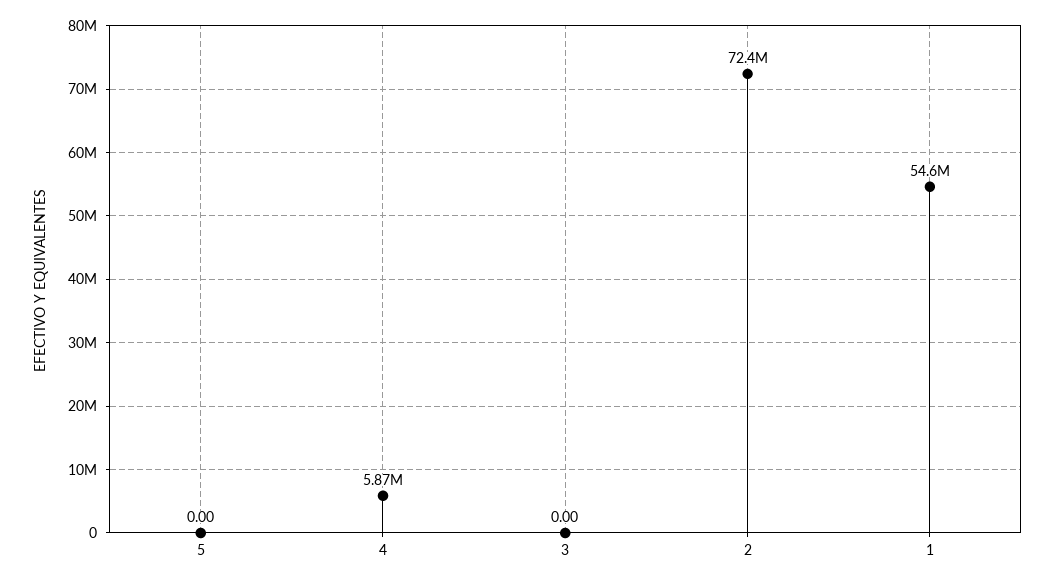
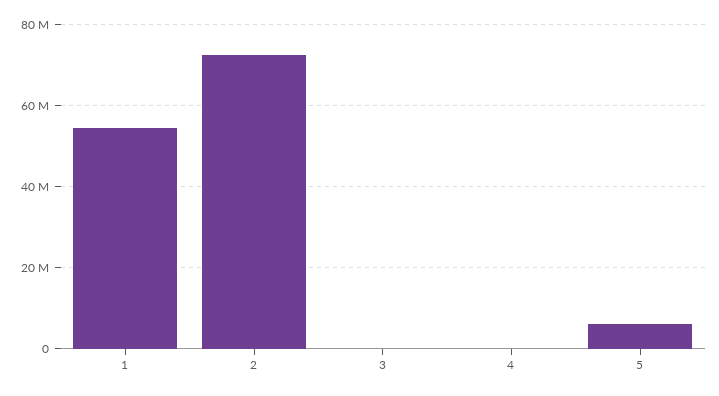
  {
-   "5": 0,
+   "5": 6000000,
-   "4": 5870000,
+   "4": 0,
    "3": 0,
    "2": 72400000,
    "1": 54600000
  }

